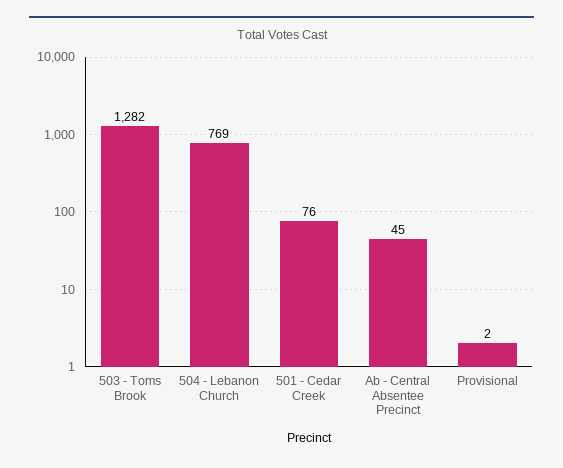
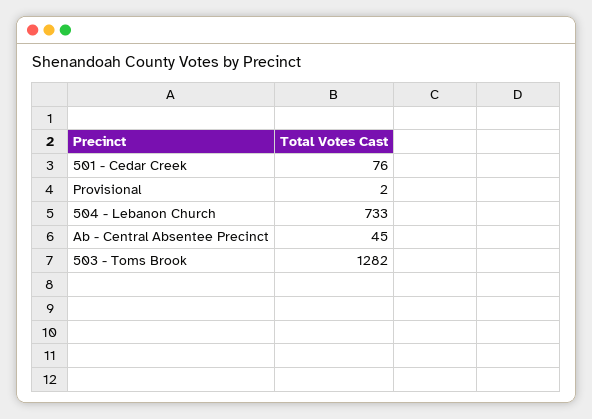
  {
    "503 - Toms Brook": 1282,
-   "504 - Lebanon Church": 769,
+   "504 - Lebanon Church": 733,
    "501 - Cedar Creek": 76,
    "Ab - Central Absentee Precinct": 45,
    "Provisional": 2
  }

